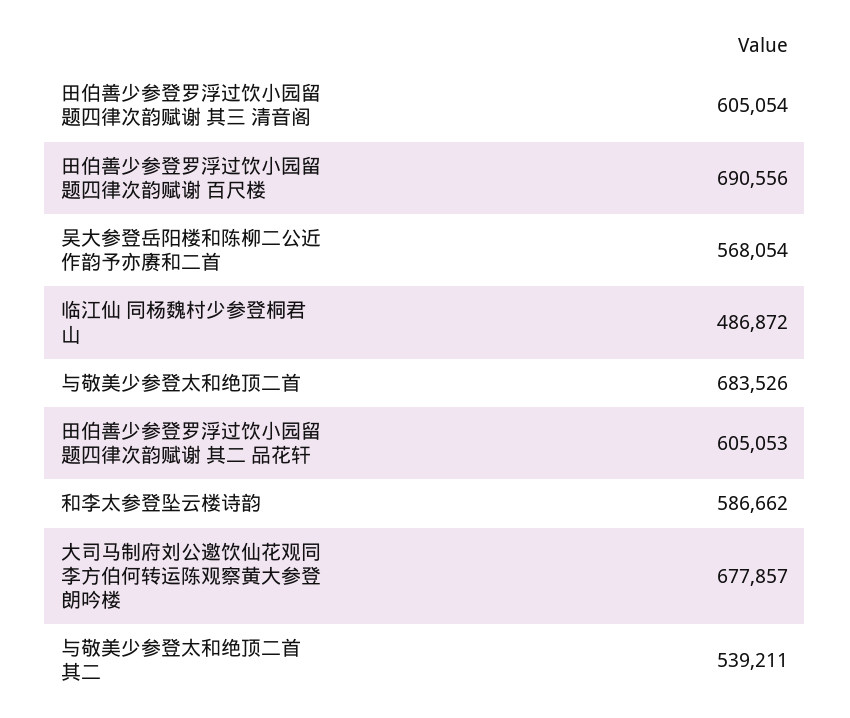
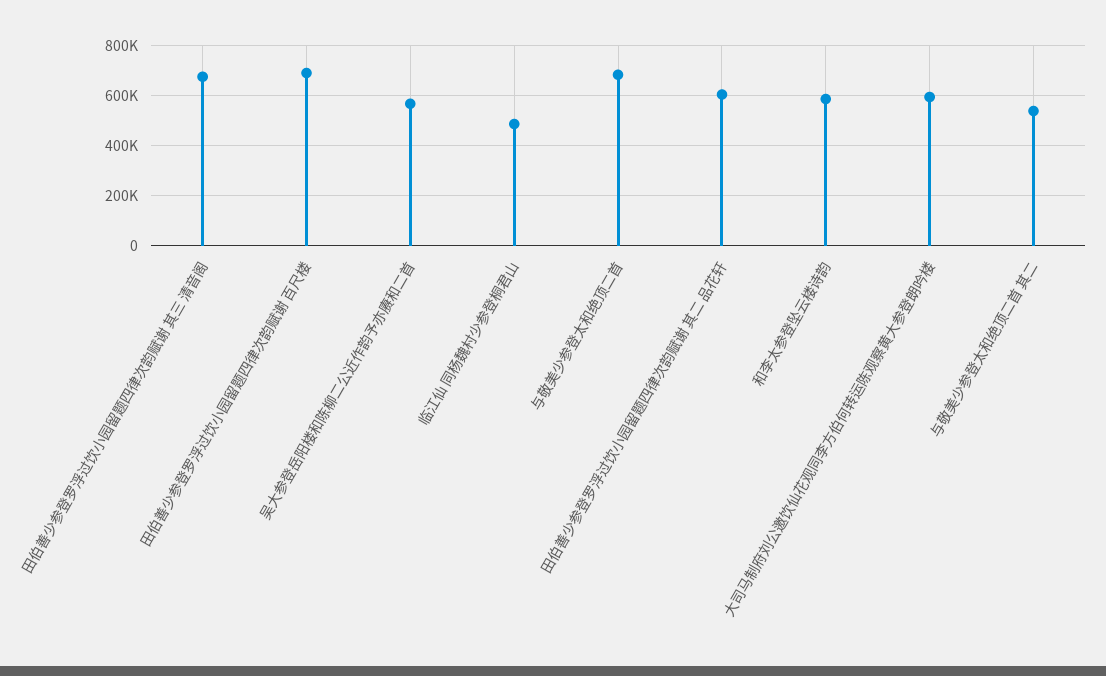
  {
-   "田伯善少参登罗浮过饮小园留题四律次韵赋谢 其三 清音阁": 605054,
+   "田伯善少参登罗浮过饮小园留题四律次韵赋谢 其三 清音阁": 675000,
    "田伯善少参登罗浮过饮小园留题四律次韵赋谢 百尺楼": 690556,
    "吴大参登岳阳楼和陈柳二公近作韵予亦赓和二首": 568054,
    "临江仙 同杨魏村少参登桐君山": 486872,
    "与敬美少参登太和绝顶二首": 683526,
    "田伯善少参登罗浮过饮小园留题四律次韵赋谢 其二 品花轩": 605053,
    "和李太参登坠云楼诗韵": 586662,
-   "大司马制府刘公邀饮仙花观同李方伯何转运陈观察黄大参登朗吟楼": 677857,
+   "大司马制府刘公邀饮仙花观同李方伯何转运陈观察黄大参登朗吟楼": 600000,
    "与敬美少参登太和绝顶二首 其二": 539211
  }

